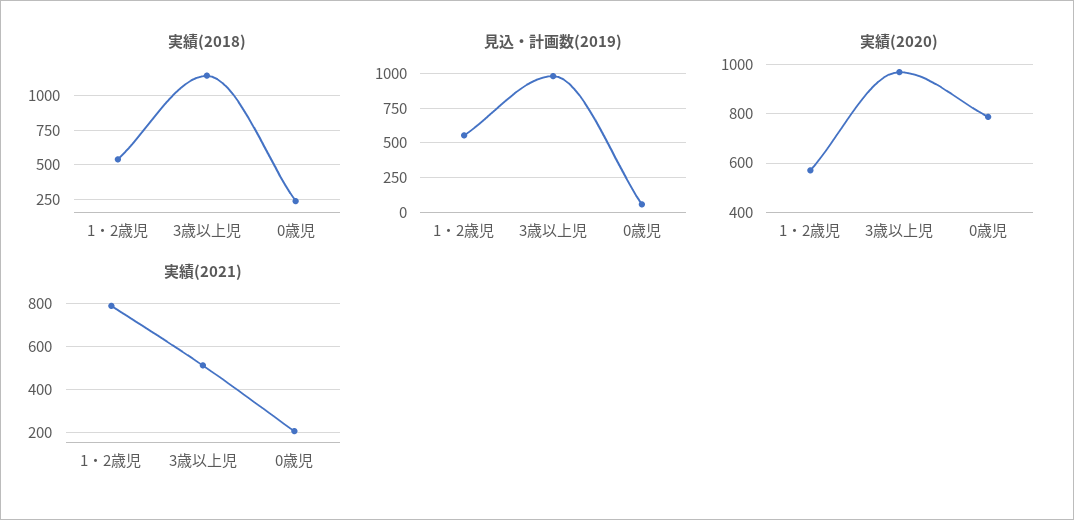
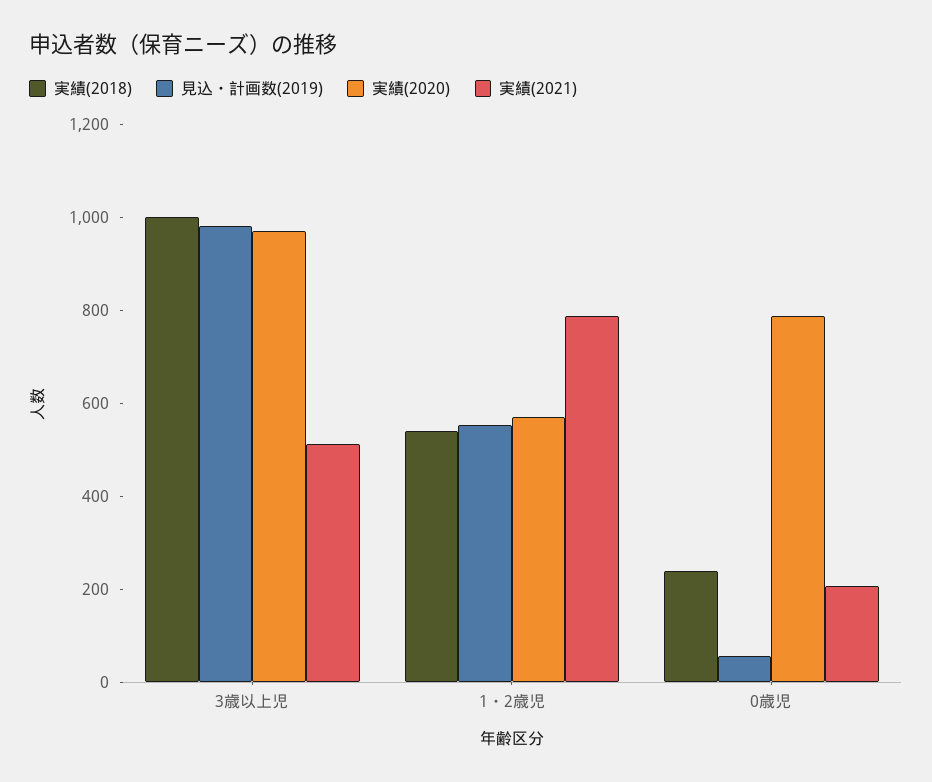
  {
    "実績(2018)": {
      "1・2歳児": 550,
-     "3歳以上児": 1150,
+     "3歳以上児": 1000,
      "0歳児": 250
    },
    "見込・計画数(2019)": {
      "1・2歳児": 550,
      "3歳以上児": 1000,
      "0歳児": 50
    },
    "実績(2020)": {
      "1・2歳児": 575,
      "3歳以上児": 975,
      "0歳児": 800
    },
    "実績(2021)": {
      "1・2歳児": 800,
      "3歳以上児": 500,
      "0歳児": 200
    }
  }

